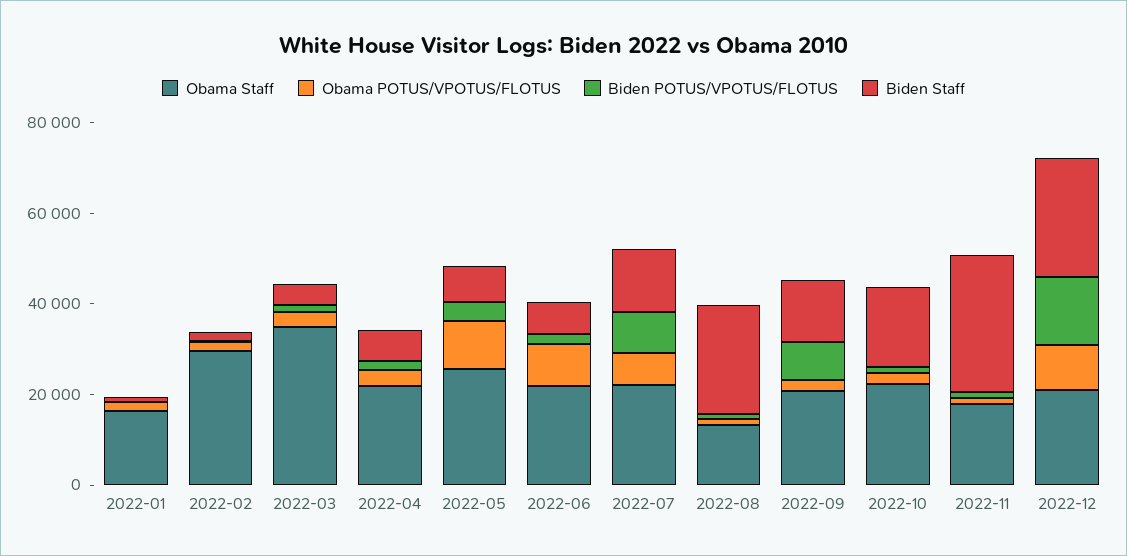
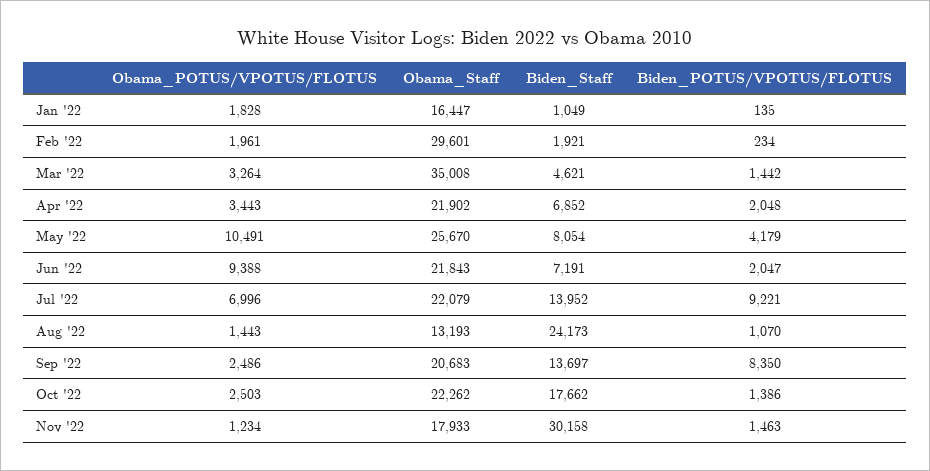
  {
    "Obama Staff": {
      "2022-01": 16447,
      "2022-02": 29601,
      "2022-03": 35008,
      "2022-04": 21902,
      "2022-05": 25670,
      "2022-06": 21843,
      "2022-07": 22079,
      "2022-08": 13193,
      "2022-09": 20683,
      "2022-10": 22262,
-     "2022-11": 17933,
+     "2022-11": 17933
-     "2022-12": 20000
    },
    "Obama POTUS/VPOTUS/FLOTUS": {
      "2022-01": 1828,
      "2022-02": 1961,
      "2022-03": 3264,
      "2022-04": 3443,
      "2022-05": 10491,
      "2022-06": 9388,
      "2022-07": 6996,
      "2022-08": 1443,
      "2022-09": 2486,
      "2022-10": 2503,
-     "2022-11": 1234,
+     "2022-11": 1234
-     "2022-12": 10000
    },
    "Biden POTUS/VPOTUS/FLOTUS": {
      "2022-01": 135,
      "2022-02": 234,
      "2022-03": 1442,
      "2022-04": 2048,
      "2022-05": 4179,
      "2022-06": 2047,
      "2022-07": 9221,
      "2022-08": 1070,
      "2022-09": 8350,
      "2022-10": 1386,
-     "2022-11": 1463,
+     "2022-11": 1463
-     "2022-12": 15000
    },
    "Biden Staff": {
      "2022-01": 1049,
      "2022-02": 1921,
      "2022-03": 4621,
      "2022-04": 6852,
      "2022-05": 8054,
      "2022-06": 7191,
      "2022-07": 13952,
      "2022-08": 24173,
      "2022-09": 13697,
      "2022-10": 17662,
-     "2022-11": 30158,
+     "2022-11": 30158
-     "2022-12": 25000
    }
  }

